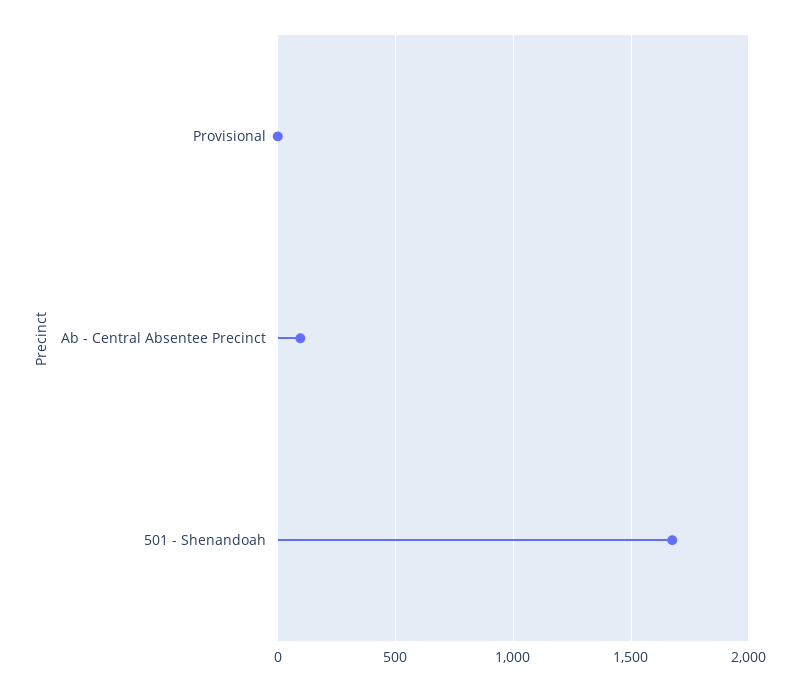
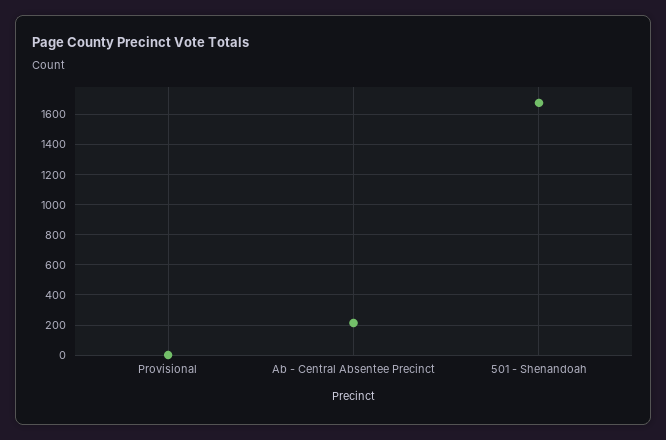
  {
    "Provisional": 0,
-   "Ab - Central Absentee Precinct": 100,
+   "Ab - Central Absentee Precinct": 200,
    "501 - Shenandoah": 1700
  }

